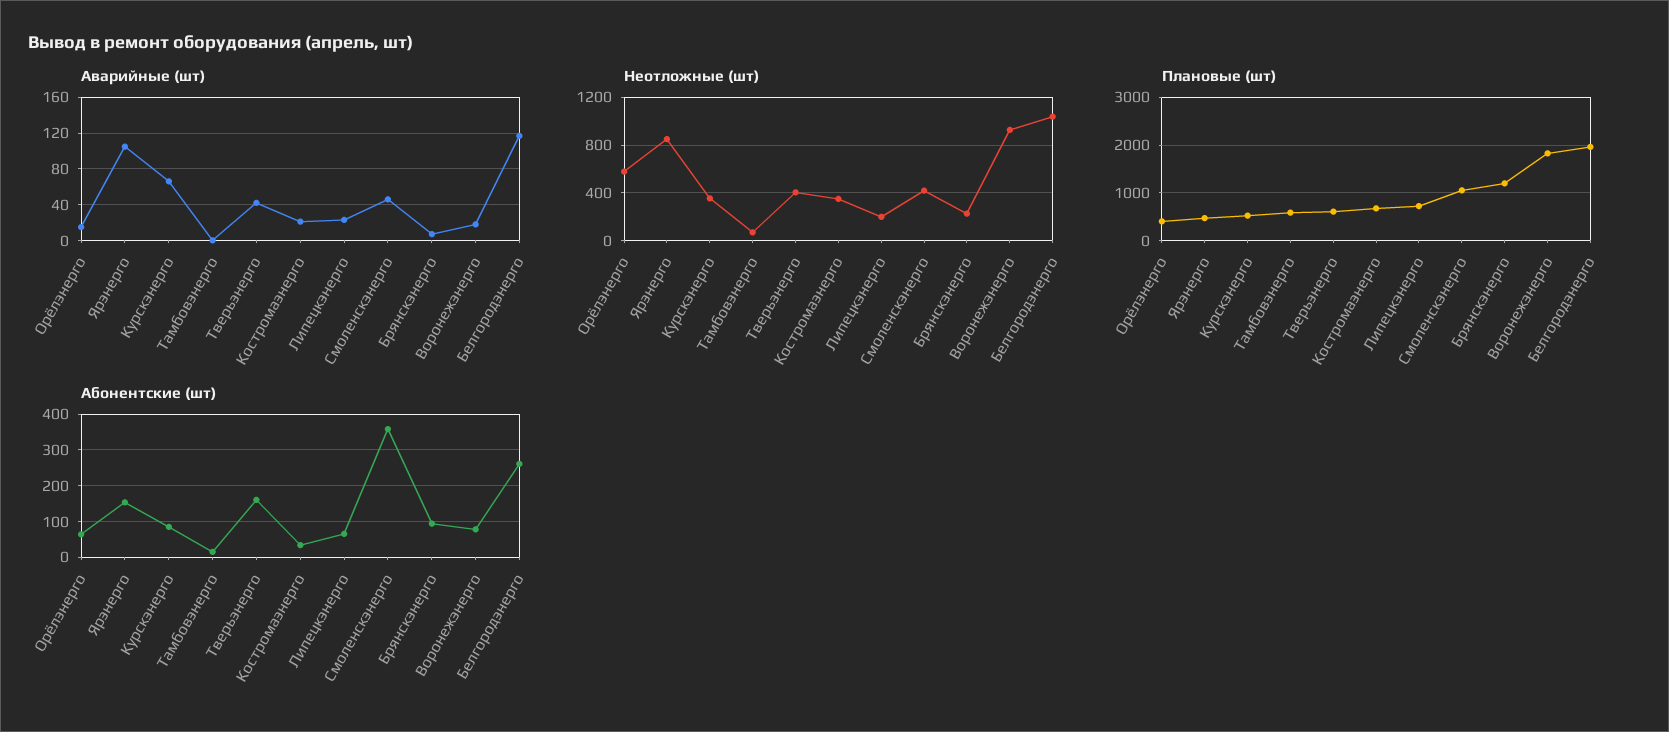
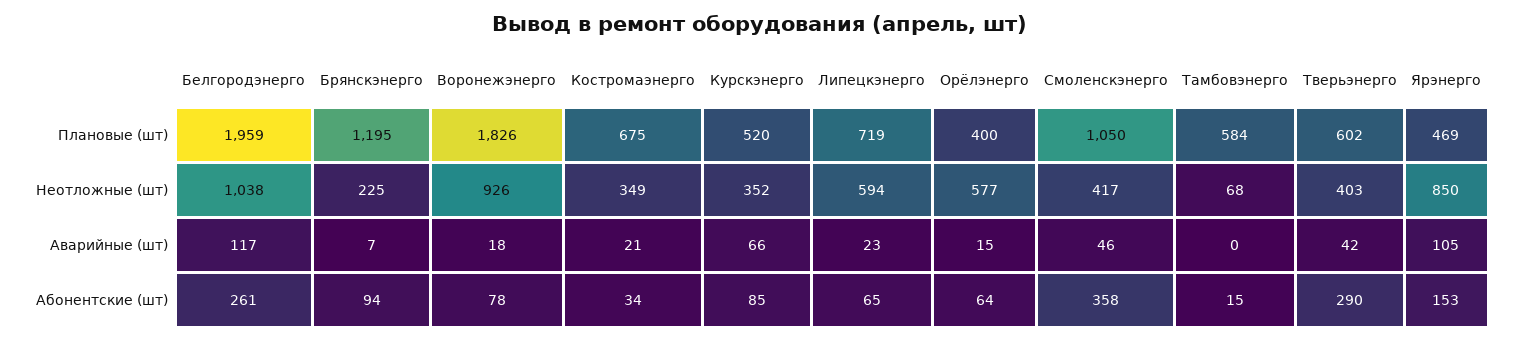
  {
    "Аварийные (шт)": {
      "Орёлэнерго": 15,
      "Ярэнерго": 105,
      "Курскэнерго": 66,
      "Тамбовэнерго": 0,
      "Тверьэнерго": 42,
      "Костромаэнерго": 21,
      "Липецкэнерго": 23,
      "Смоленскэнерго": 46,
      "Брянскэнерго": 7,
      "Воронежэнерго": 18,
      "Белгородэнерго": 117
    },
    "Неотложные (шт)": {
      "Орёлэнерго": 577,
      "Ярэнерго": 850,
      "Курскэнерго": 352,
      "Тамбовэнерго": 68,
      "Тверьэнерго": 403,
      "Костромаэнерго": 349,
-     "Липецкэнерго": 200,
+     "Липецкэнерго": 594,
      "Смоленскэнерго": 417,
      "Брянскэнерго": 225,
      "Воронежэнерго": 926,
      "Белгородэнерго": 1038
    },
    "Плановые (шт)": {
      "Орёлэнерго": 400,
      "Ярэнерго": 469,
      "Курскэнерго": 520,
      "Тамбовэнерго": 584,
      "Тверьэнерго": 602,
      "Костромаэнерго": 675,
      "Липецкэнерго": 719,
      "Смоленскэнерго": 1050,
      "Брянскэнерго": 1195,
      "Воронежэнерго": 1826,
      "Белгородэнерго": 1959
    },
    "Абонентские (шт)": {
      "Орёлэнерго": 64,
      "Ярэнерго": 153,
      "Курскэнерго": 85,
      "Тамбовэнерго": 15,
-     "Тверьэнерго": 160,
+     "Тверьэнерго": 290,
      "Костромаэнерго": 34,
      "Липецкэнерго": 65,
      "Смоленскэнерго": 358,
      "Брянскэнерго": 94,
      "Воронежэнерго": 78,
      "Белгородэнерго": 261
    }
  }

